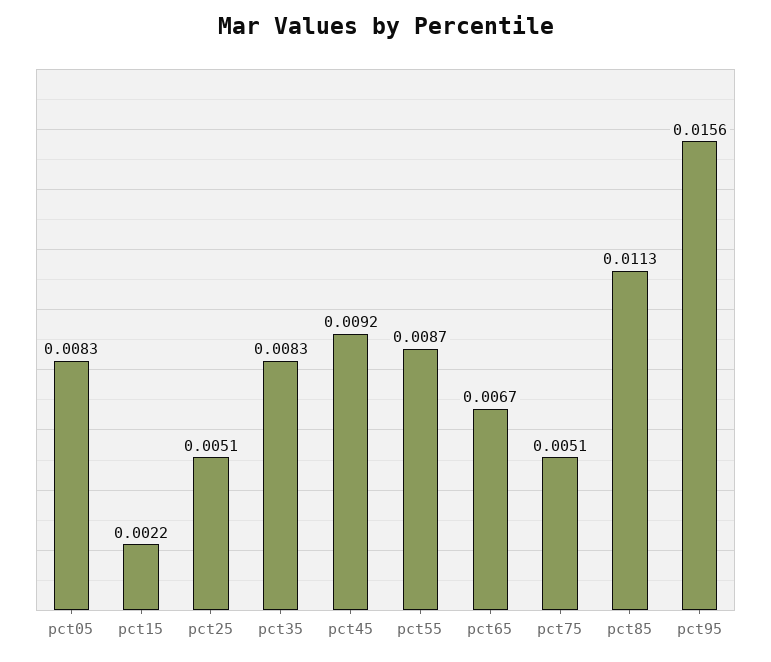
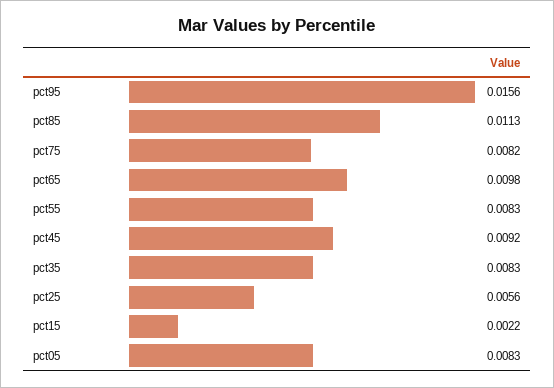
  {
    "pct05": 0.0083,
    "pct15": 0.0022,
-   "pct25": 0.0051,
+   "pct25": 0.0056,
    "pct35": 0.0083,
    "pct45": 0.0092,
-   "pct55": 0.0087,
+   "pct55": 0.0083,
-   "pct65": 0.0067,
+   "pct65": 0.0098,
-   "pct75": 0.0051,
+   "pct75": 0.0082,
    "pct85": 0.0113,
    "pct95": 0.0156
  }

